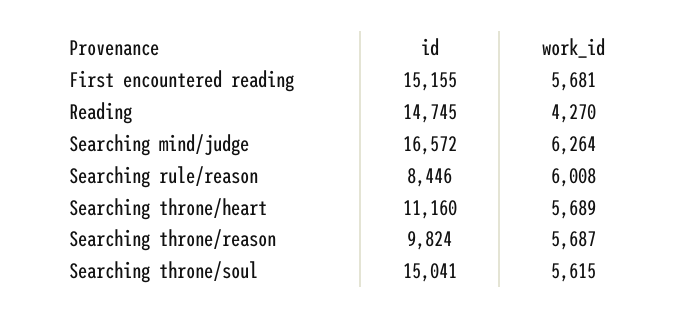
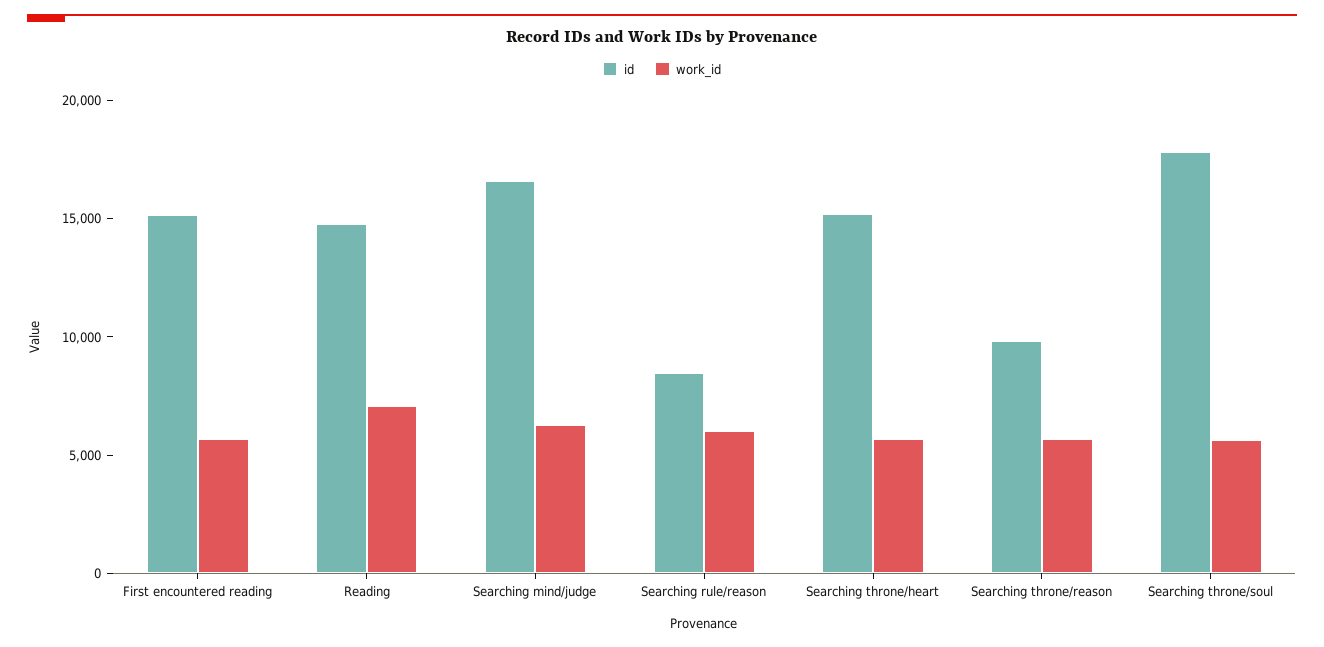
  {
    "id": {
      "First encountered reading": 15155,
      "Reading": 14745,
      "Searching mind/judge": 16572,
      "Searching rule/reason": 8446,
-     "Searching throne/heart": 11160,
+     "Searching throne/heart": 15000,
      "Searching throne/reason": 9824,
-     "Searching throne/soul": 15041
+     "Searching throne/soul": 18000
    },
    "work_id": {
      "First encountered reading": 5681,
-     "Reading": 4270,
+     "Reading": 7000,
      "Searching mind/judge": 6264,
      "Searching rule/reason": 6008,
      "Searching throne/heart": 5689,
      "Searching throne/reason": 5687,
      "Searching throne/soul": 5615
    }
  }

